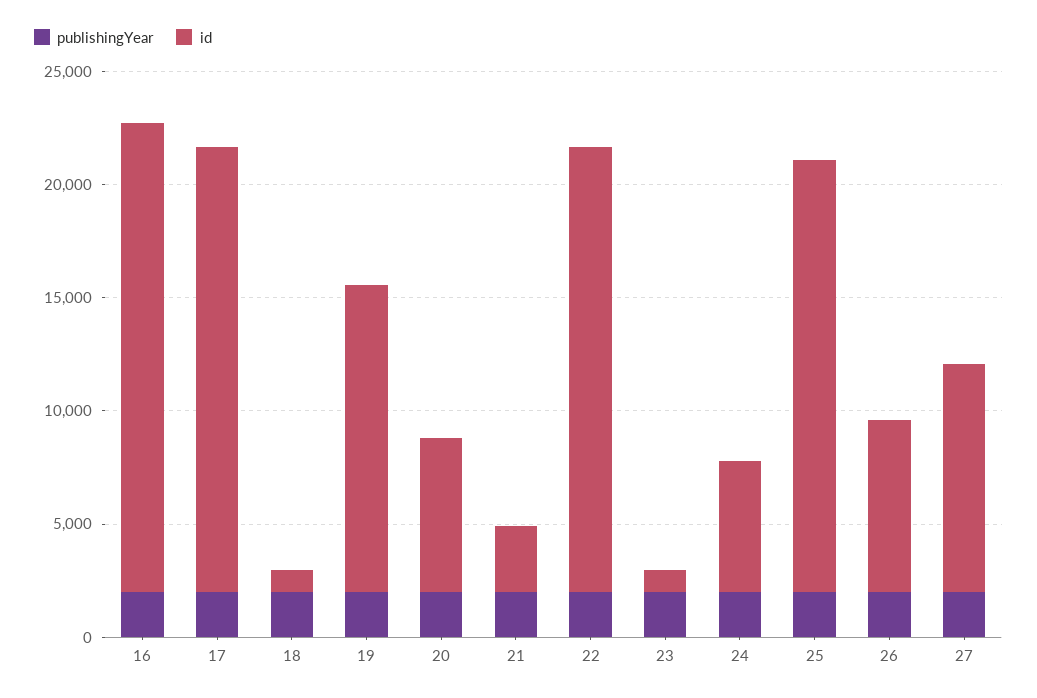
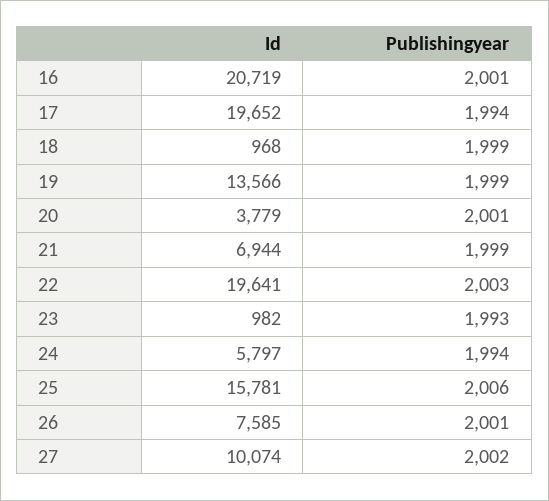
  {
    "publishingYear": {
      "16": 2001,
      "17": 1994,
      "18": 1999,
      "19": 1999,
      "20": 2001,
      "21": 1999,
      "22": 2003,
      "23": 1993,
      "24": 1994,
      "25": 2006,
      "26": 2001,
      "27": 2002
    },
    "id": {
      "16": 20719,
      "17": 19652,
      "18": 968,
      "19": 13566,
-     "20": 7000,
+     "20": 3779,
-     "21": 3000,
+     "21": 6944,
      "22": 19641,
      "23": 982,
      "24": 5797,
-     "25": 19000,
+     "25": 15781,
      "26": 7585,
      "27": 10074
    }
  }

